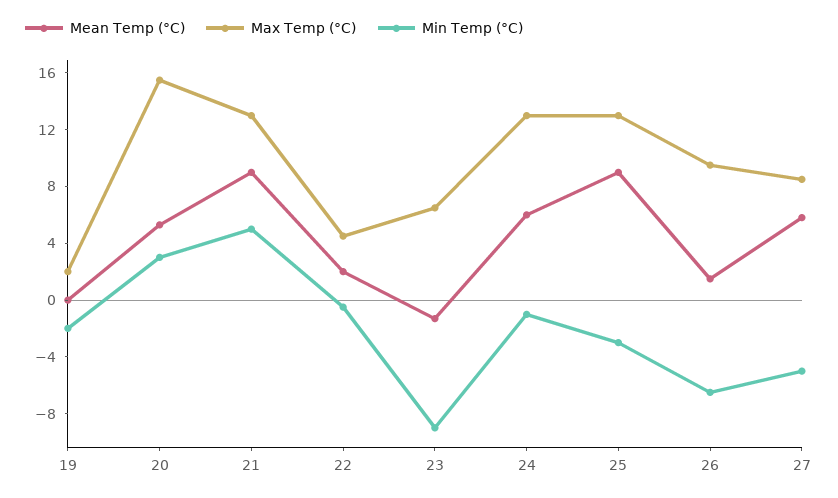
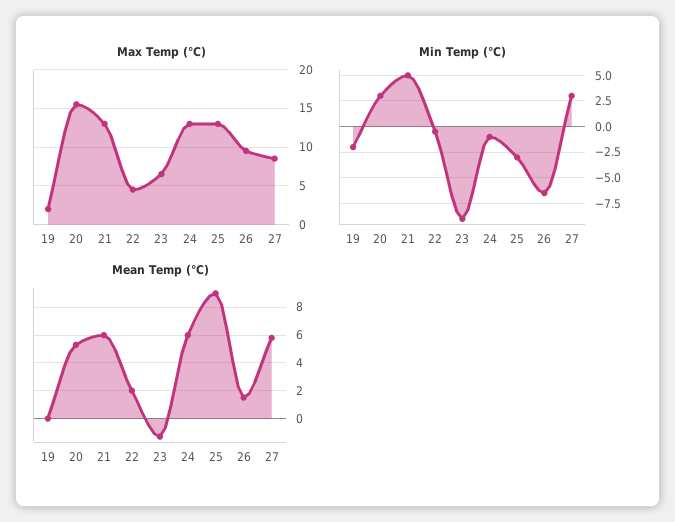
  {
    "Mean Temp (°C)": {
      "19": 0,
      "20": 5.5,
-     "21": 9,
+     "21": 6,
      "22": 2,
      "23": -1.5,
      "24": 6,
      "25": 9,
      "26": 1.5,
      "27": 6
    },
    "Max Temp (°C)": {
      "19": 2,
      "20": 16,
      "21": 13,
      "22": 5,
      "23": 7,
      "24": 13,
      "25": 13,
      "26": 10,
      "27": 9
    },
    "Min Temp (°C)": {
      "19": -2,
      "20": 3,
      "21": 5,
      "22": -1,
      "23": -9,
      "24": -1,
      "25": -3,
      "26": -7,
-     "27": -5
+     "27": 2.5
    }
  }

